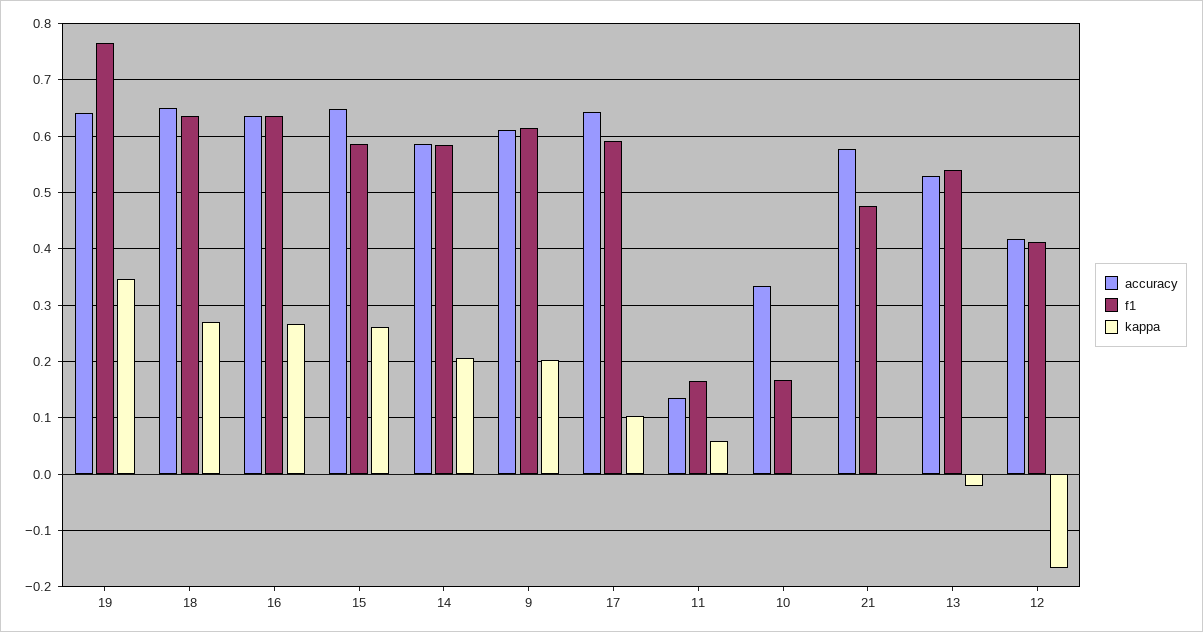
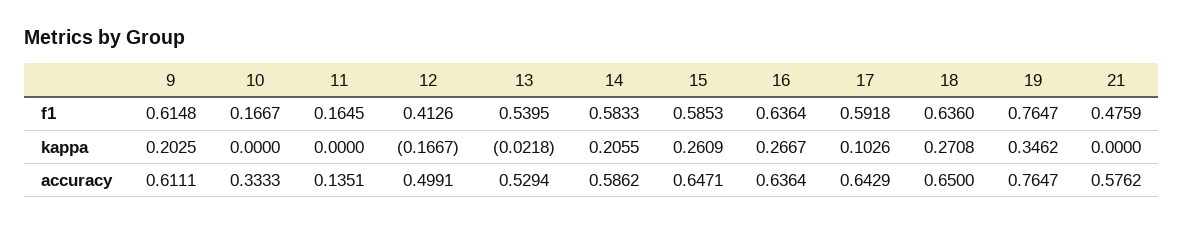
  {
    "accuracy": {
-     "19": 0.64,
+     "19": 0.7647,
      "18": 0.65,
      "16": 0.6364,
      "15": 0.6471,
      "14": 0.5862,
      "9": 0.6111,
      "17": 0.6429,
      "11": 0.1351,
      "10": 0.3333,
      "21": 0.5762,
      "13": 0.5294,
-     "12": 0.42
+     "12": 0.4991
    },
    "f1": {
      "19": 0.7647,
      "18": 0.636,
      "16": 0.6364,
      "15": 0.5853,
      "14": 0.5833,
      "9": 0.6148,
      "17": 0.5918,
      "11": 0.1645,
      "10": 0.1667,
      "21": 0.4759,
      "13": 0.5395,
      "12": 0.4126
    },
    "kappa": {
      "19": 0.3462,
      "18": 0.2708,
      "16": 0.2667,
      "15": 0.2609,
      "14": 0.2055,
      "9": 0.2025,
      "17": 0.1026,
-     "11": 0.06,
+     "11": 0,
      "10": 0,
      "21": 0,
      "13": -0.0218,
      "12": -0.1667
    }
  }

